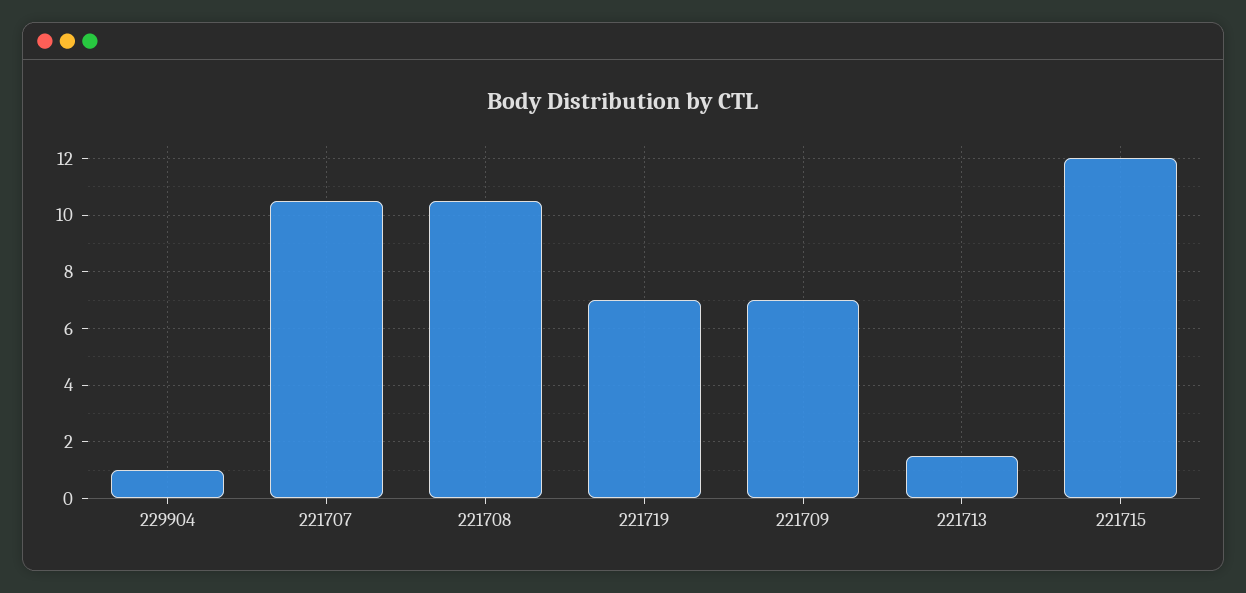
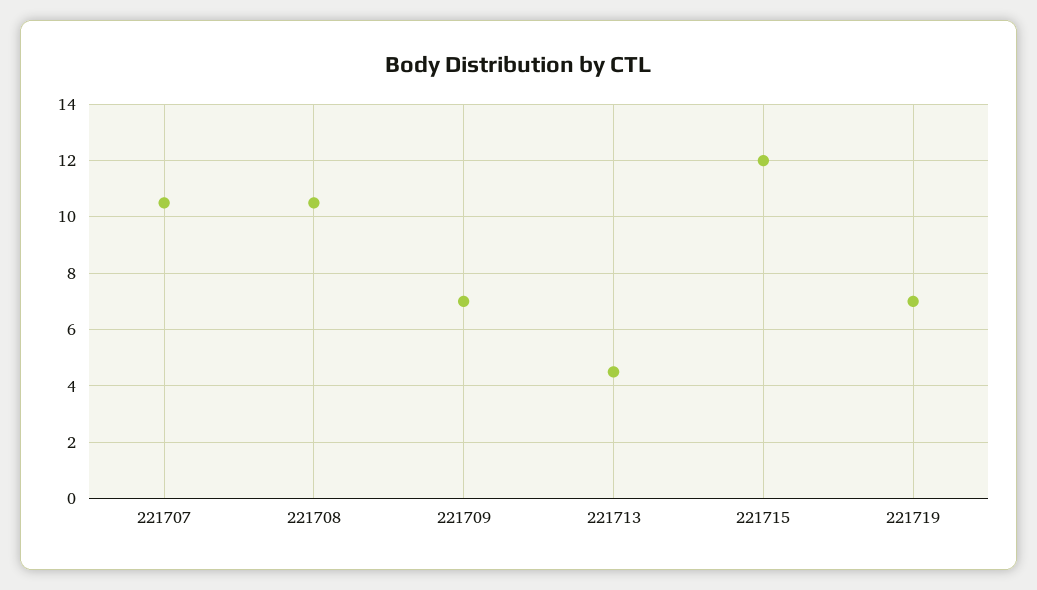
  {
-   "229904": 1,
    "221707": 10.5,
    "221708": 10.5,
    "221719": 7,
    "221709": 7,
-   "221713": 1.5,
+   "221713": 4.5,
    "221715": 12
  }

